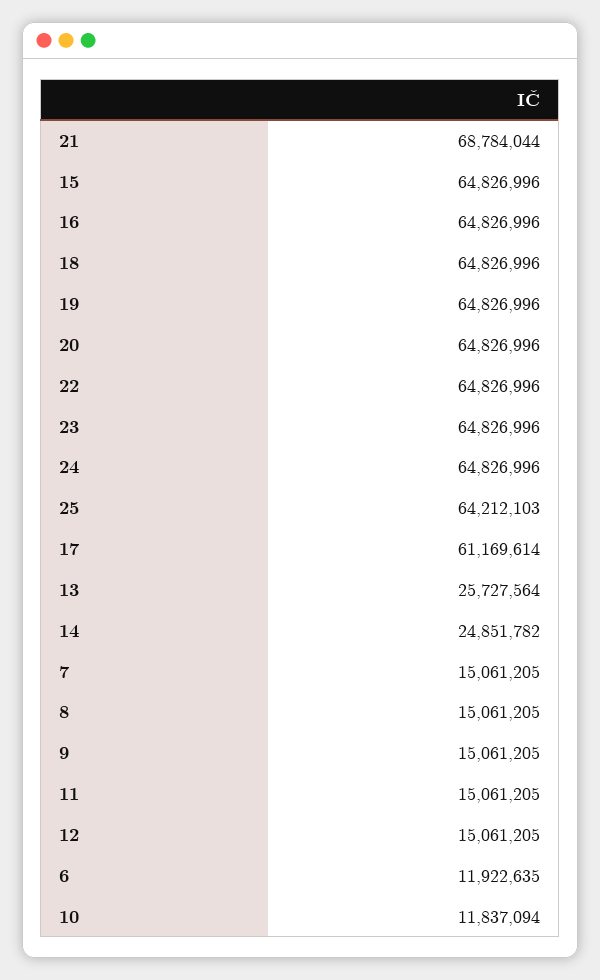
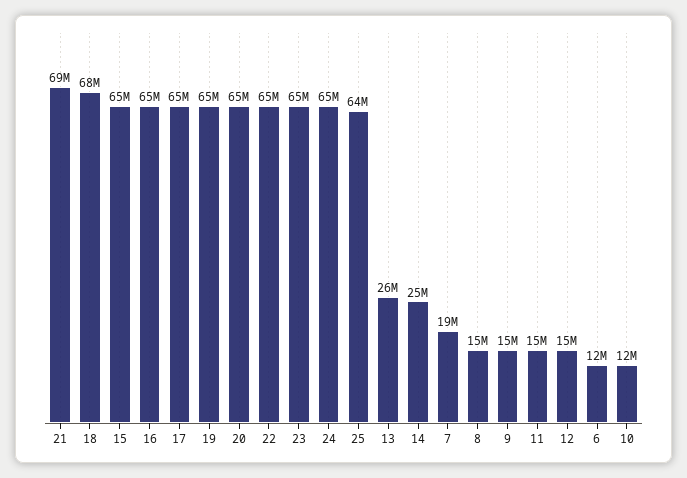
  {
    "21": 68784044,
    "15": 64826996,
    "16": 64826996,
-   "18": 64826996,
+   "18": 68000000,
    "19": 64826996,
    "20": 64826996,
    "22": 64826996,
    "23": 64826996,
    "24": 64826996,
    "25": 64212103,
-   "17": 61169614,
+   "17": 65000000,
    "13": 25727564,
    "14": 24851782,
-   "7": 15061205,
+   "7": 19000000,
    "8": 15061205,
    "9": 15061205,
    "11": 15061205,
    "12": 15061205,
    "6": 11922635,
    "10": 11837094
  }

